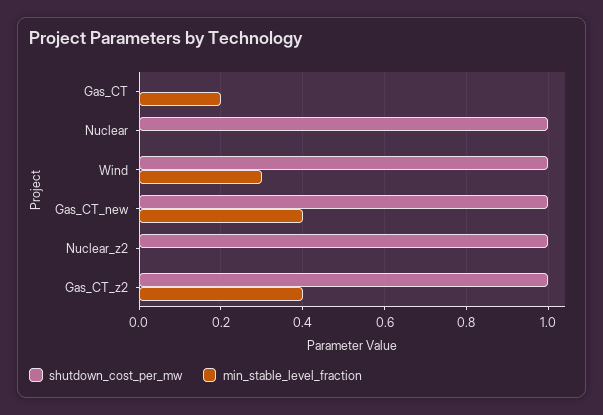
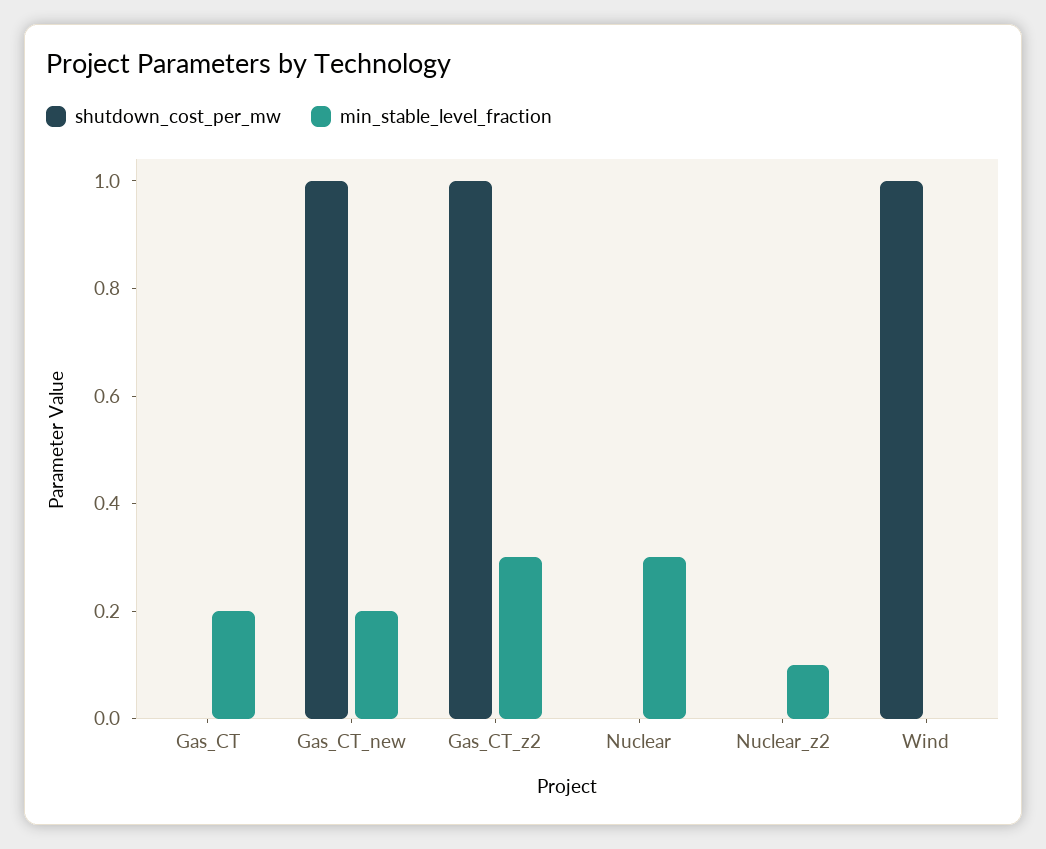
  {
    "shutdown_cost_per_mw": {
      "Gas_CT": 0,
-     "Nuclear": 1,
+     "Nuclear": 0,
      "Wind": 1,
      "Gas_CT_new": 1,
-     "Nuclear_z2": 1,
+     "Nuclear_z2": 0,
      "Gas_CT_z2": 1
    },
    "min_stable_level_fraction": {
      "Gas_CT": 0.2,
-     "Nuclear": 0,
+     "Nuclear": 0.3,
-     "Wind": 0.3,
+     "Wind": 0,
-     "Gas_CT_new": 0.4,
+     "Gas_CT_new": 0.2,
-     "Nuclear_z2": 0,
+     "Nuclear_z2": 0.1,
-     "Gas_CT_z2": 0.4
+     "Gas_CT_z2": 0.3
    }
  }

